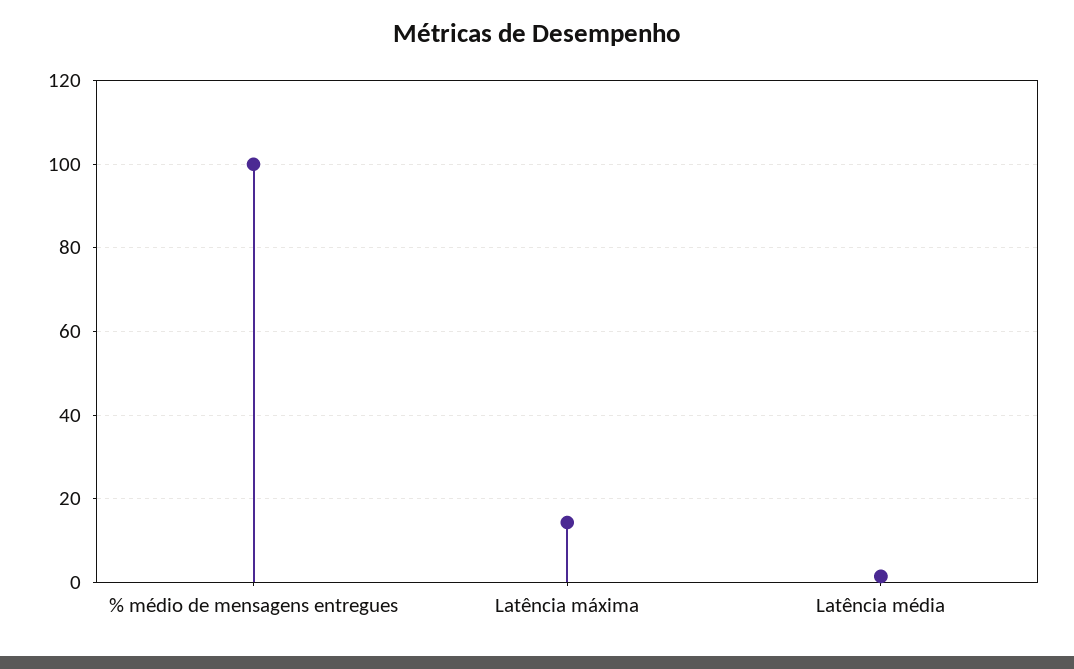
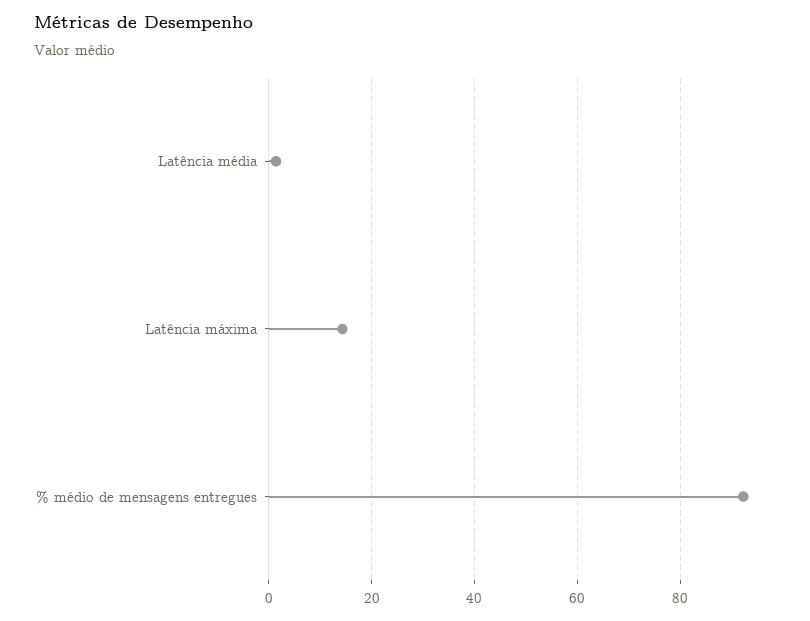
  {
-   "% médio de mensagens entregues": 100,
+   "% médio de mensagens entregues": 92,
    "Latência máxima": 14,
    "Latência média": 2
  }

